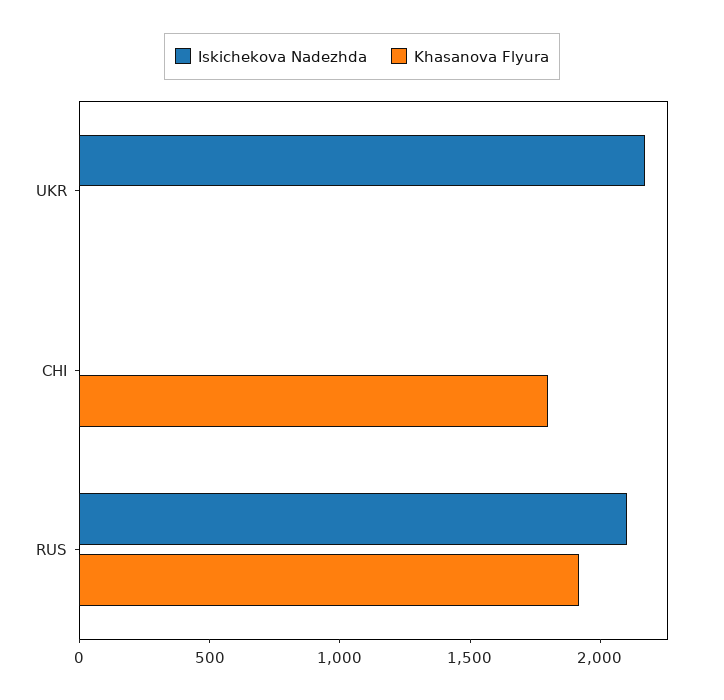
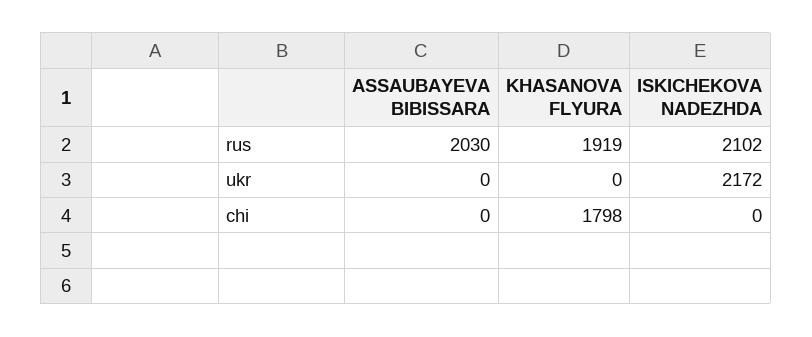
  {
    "Iskichekova Nadezhda": {
      "UKR": 2172,
      "CHI": 0,
      "RUS": 2102
    },
    "Khasanova Flyura": {
      "UKR": 0,
      "CHI": 1798,
      "RUS": 1919
-   }
+   },
+   "ASSAUBAYEVA BIBISSARA": {
+     "RUS": 2030,
+     "UKR": 0,
+     "CHI": 0
+   }
  }

